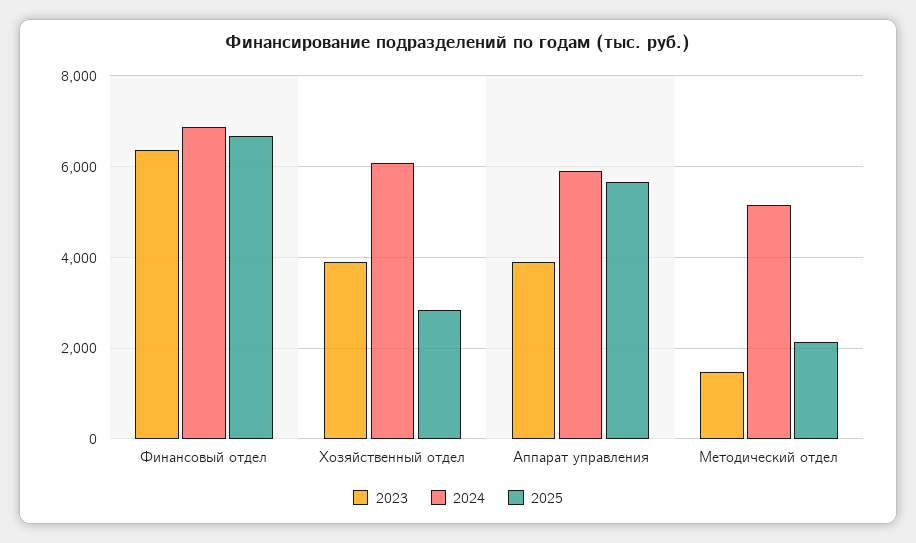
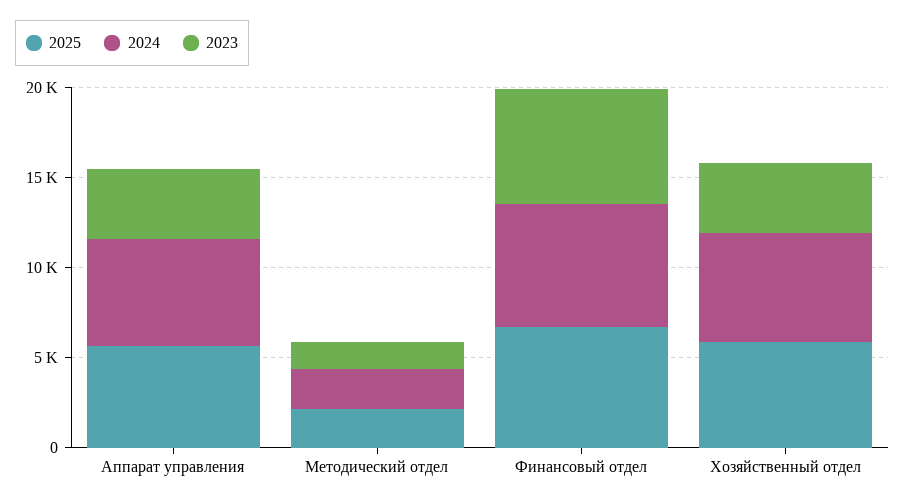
  {
    "2023": {
      "Финансовый отдел": 6400,
      "Хозяйственный отдел": 4000,
      "Аппарат управления": 4000,
      "Методический отдел": 1400
    },
    "2024": {
      "Финансовый отдел": 6800,
      "Хозяйственный отдел": 6000,
      "Аппарат управления": 6000,
-     "Методический отдел": 5200
+     "Методический отдел": 2000
    },
    "2025": {
      "Финансовый отдел": 6600,
-     "Хозяйственный отдел": 2800,
+     "Хозяйственный отдел": 6000,
      "Аппарат управления": 5600,
      "Методический отдел": 2200
    }
  }

